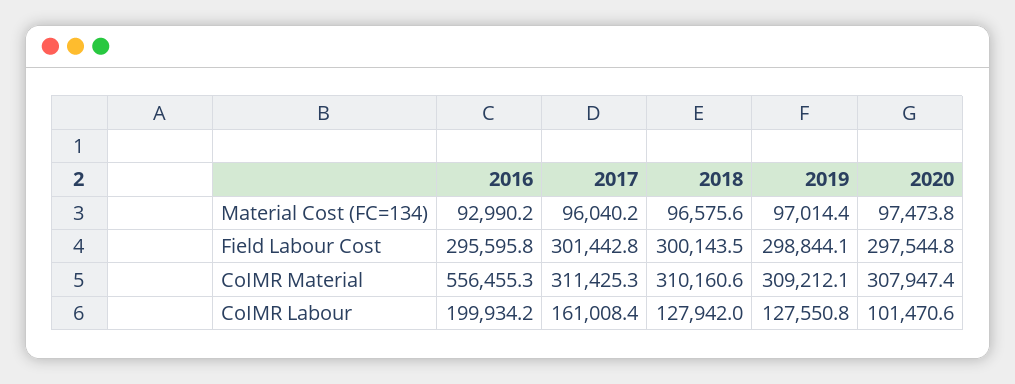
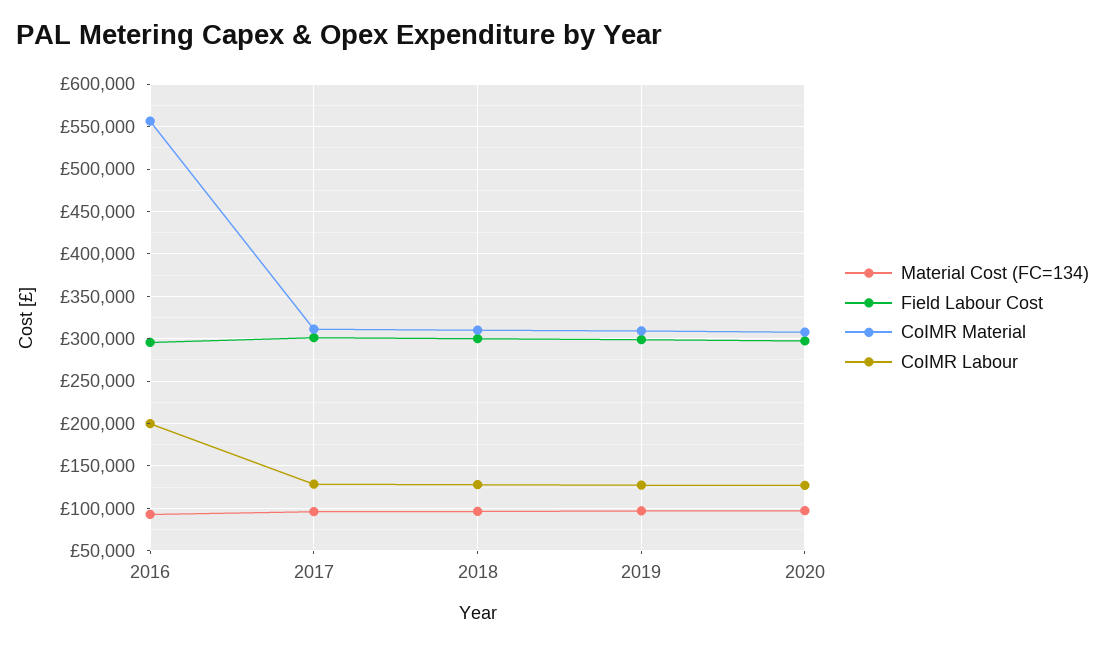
  {
    "Material Cost (FC=134)": {
      "2016": 92990.2,
      "2017": 96040.2,
      "2018": 96575.6,
      "2019": 97014.4,
      "2020": 97473.8
    },
    "Field Labour Cost": {
      "2016": 295595.8,
      "2017": 301442.8,
      "2018": 300143.5,
      "2019": 298844.1,
      "2020": 297544.8
    },
    "CoIMR Material": {
      "2016": 556455.3,
      "2017": 311425.3,
      "2018": 310160.6,
      "2019": 309212.1,
      "2020": 307947.4
    },
    "CoIMR Labour": {
      "2016": 199934.2,
-     "2017": 161008.4,
+     "2017": 130000,
      "2018": 127942,
      "2019": 127550.8,
-     "2020": 101470.6
+     "2020": 130000
    }
  }

